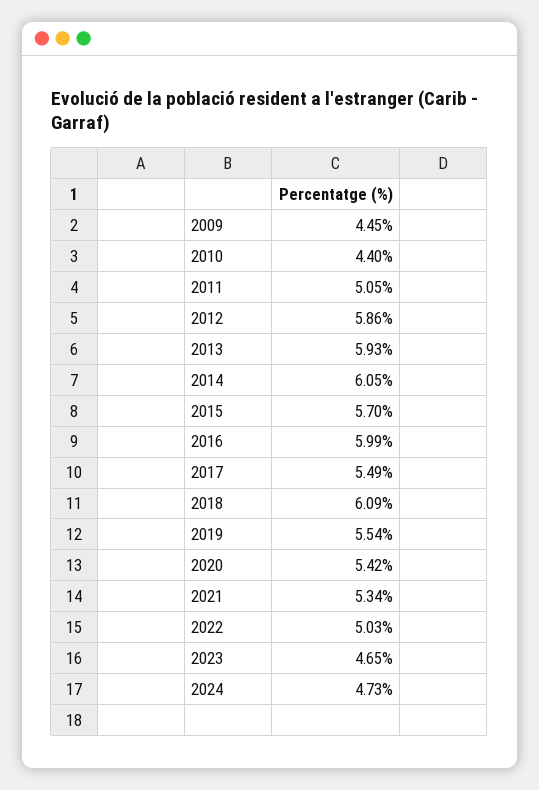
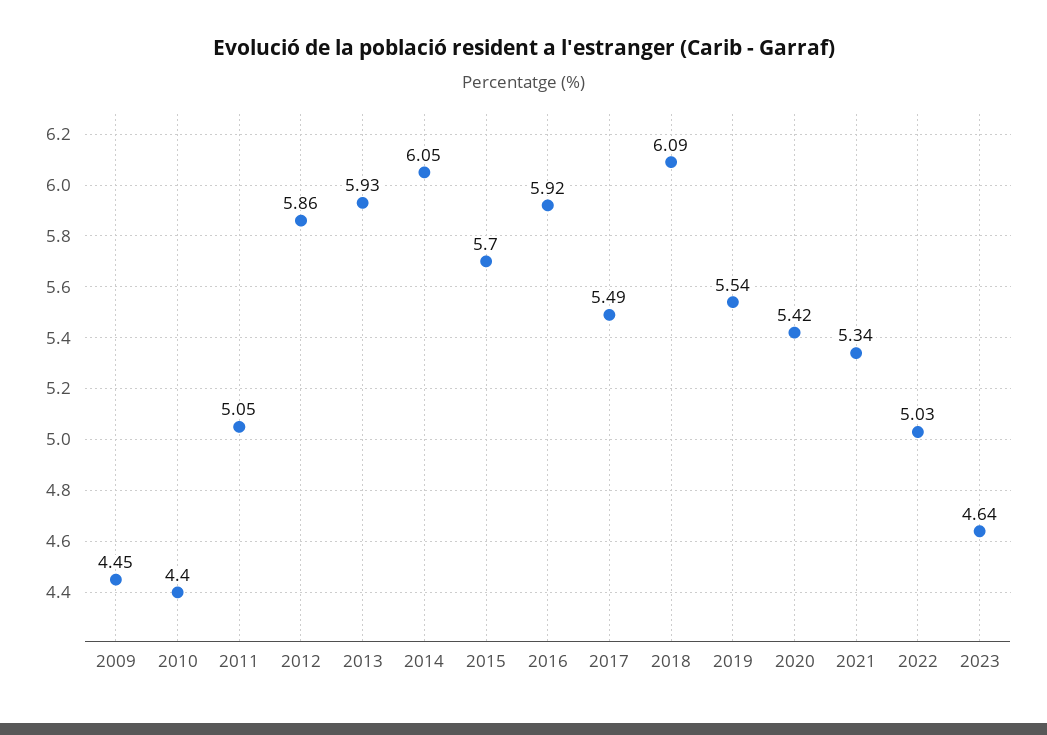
  {
    "2009": 4.45,
    "2010": 4.4,
    "2011": 5.05,
    "2012": 5.86,
    "2013": 5.93,
    "2014": 6.05,
    "2015": 5.7,
-   "2016": 5.99,
+   "2016": 5.92,
    "2017": 5.49,
    "2018": 6.09,
    "2019": 5.54,
    "2020": 5.42,
    "2021": 5.34,
    "2022": 5.03,
-   "2023": 4.65,
+   "2023": 4.64
-   "2024": 4.73
  }

